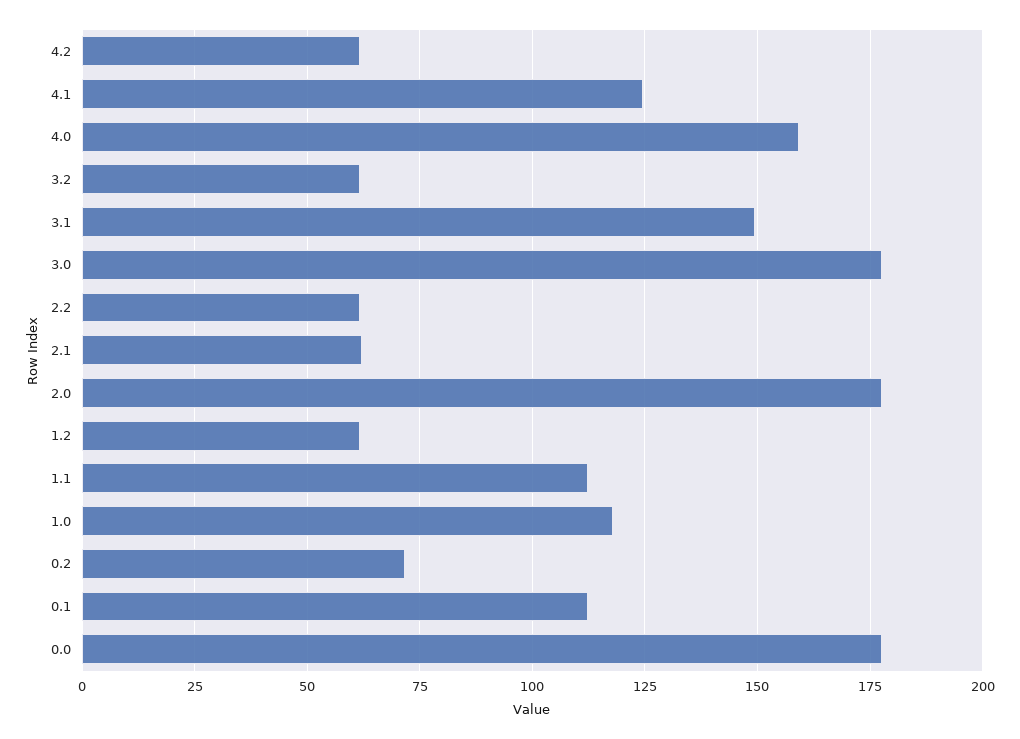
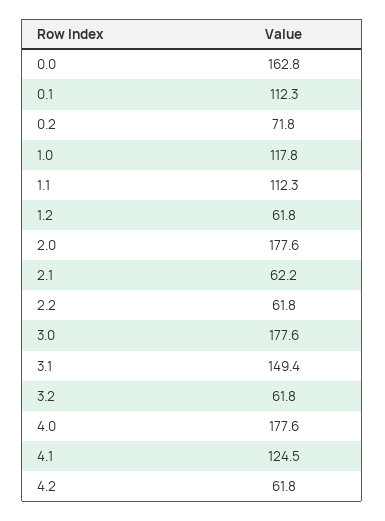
  {
    "4.2": 61.8,
    "4.1": 124.5,
-   "4.0": 160,
+   "4.0": 177.6,
    "3.2": 61.8,
    "3.1": 149.4,
    "3.0": 177.6,
    "2.2": 61.8,
    "2.1": 62.2,
    "2.0": 177.6,
    "1.2": 61.8,
    "1.1": 112.3,
    "1.0": 117.8,
    "0.2": 71.8,
    "0.1": 112.3,
-   "0.0": 177.5
+   "0.0": 162.8
  }

